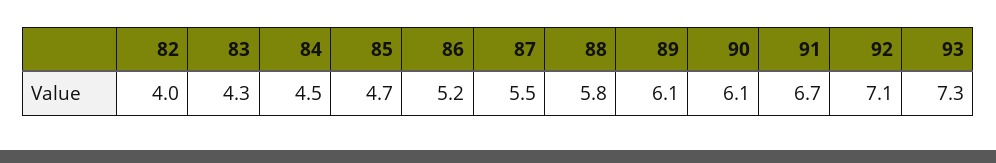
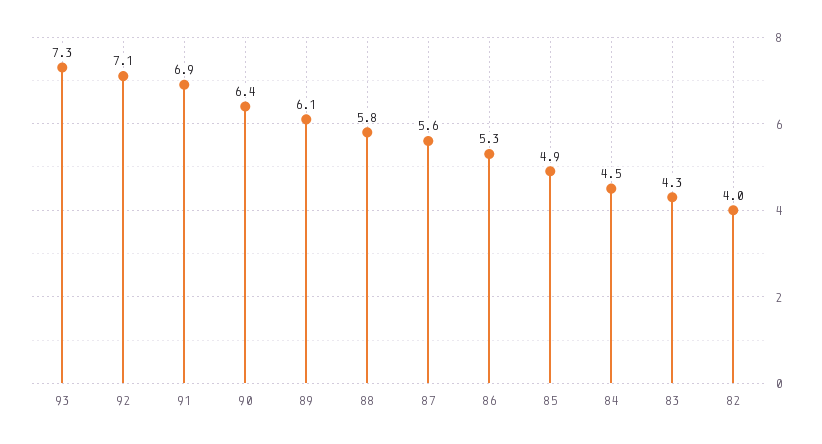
  {
    "82": 4,
    "83": 4.3,
    "84": 4.5,
-   "85": 4.7,
+   "85": 4.9,
-   "86": 5.2,
+   "86": 5.3,
-   "87": 5.5,
+   "87": 5.6,
    "88": 5.8,
    "89": 6.1,
-   "90": 6.1,
+   "90": 6.4,
-   "91": 6.7,
+   "91": 6.9,
    "92": 7.1,
    "93": 7.3
  }

